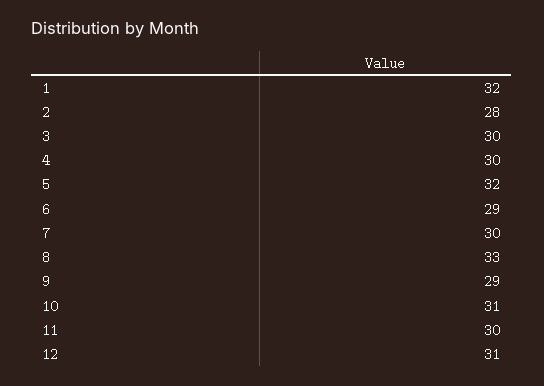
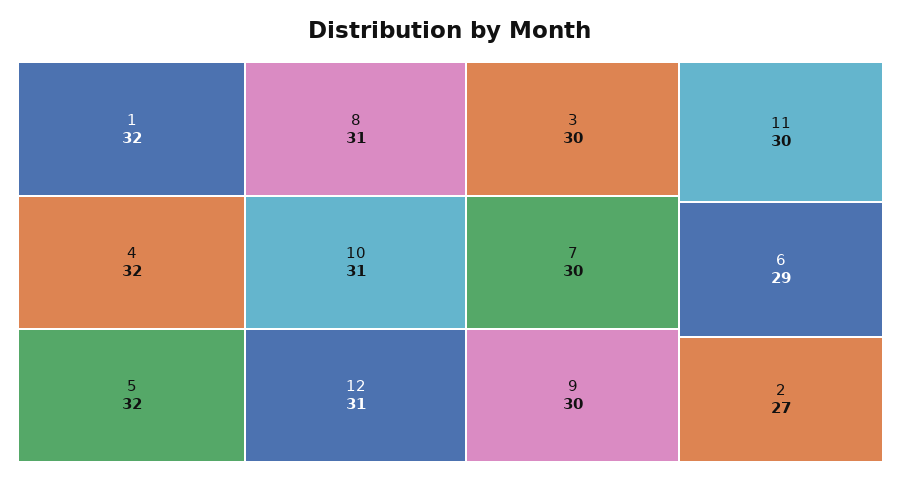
  {
    "1": 32,
-   "2": 28,
+   "2": 27,
    "3": 30,
-   "4": 30,
+   "4": 32,
    "5": 32,
    "6": 29,
    "7": 30,
-   "8": 33,
+   "8": 31,
-   "9": 29,
+   "9": 30,
    "10": 31,
    "11": 30,
    "12": 31
  }

